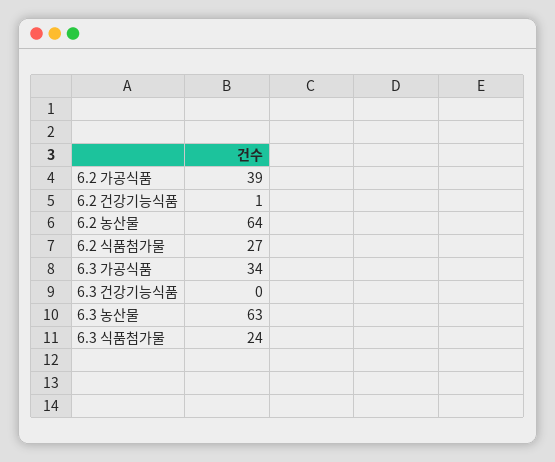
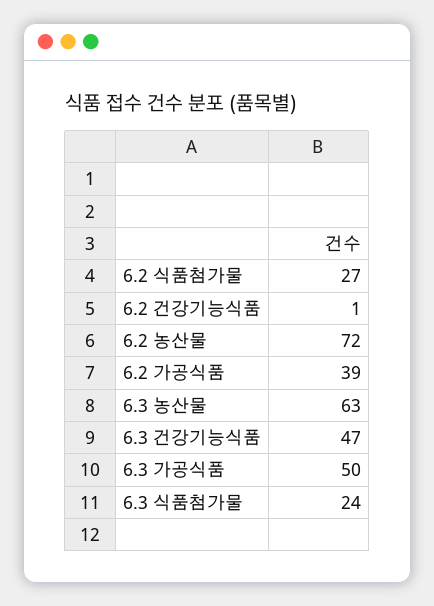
  {
    "6.2 가공식품": 39,
    "6.2 건강기능식품": 1,
-   "6.2 농산물": 64,
+   "6.2 농산물": 72,
    "6.2 식품첨가물": 27,
-   "6.3 가공식품": 34,
+   "6.3 가공식품": 50,
-   "6.3 건강기능식품": 0,
+   "6.3 건강기능식품": 47,
    "6.3 농산물": 63,
    "6.3 식품첨가물": 24
  }

